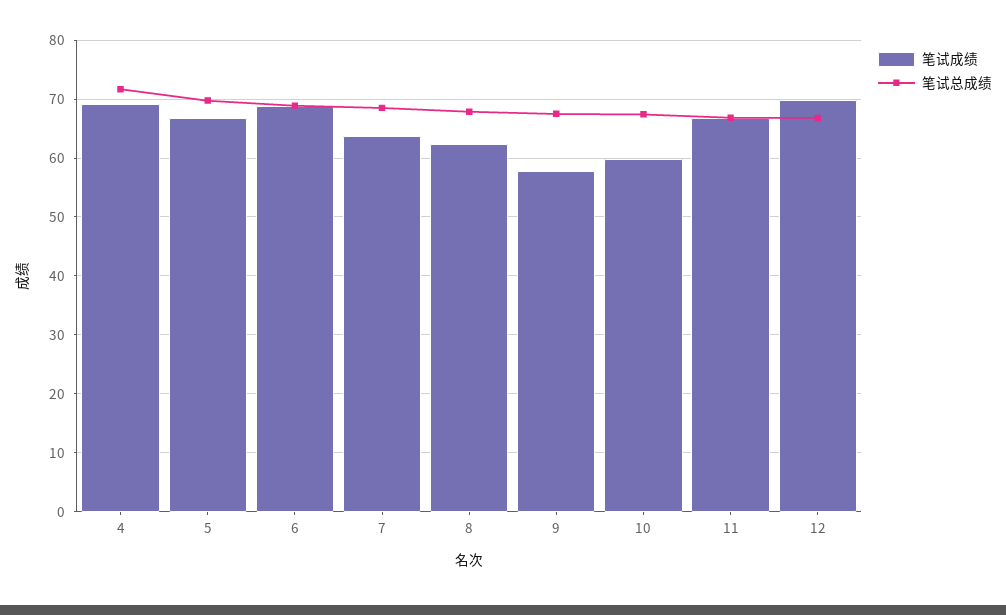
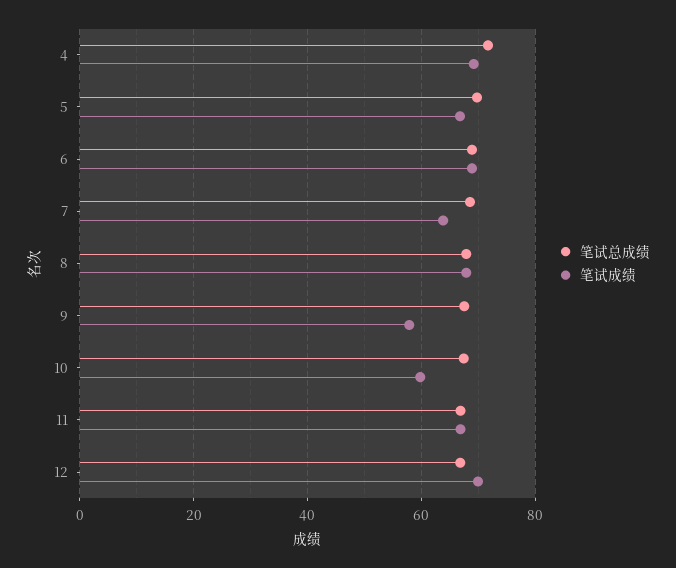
  {
    "笔试成绩": {
      "4": 70,
      "5": 66,
      "6": 68,
      "7": 64,
-     "8": 62,
+     "8": 68,
      "9": 58,
      "10": 60,
      "11": 66,
      "12": 70
    },
    "笔试总成绩": {
      "4": 72,
      "5": 70,
      "6": 68,
      "7": 68,
      "8": 68,
      "9": 68,
      "10": 68,
      "11": 66,
      "12": 66
    }
  }

